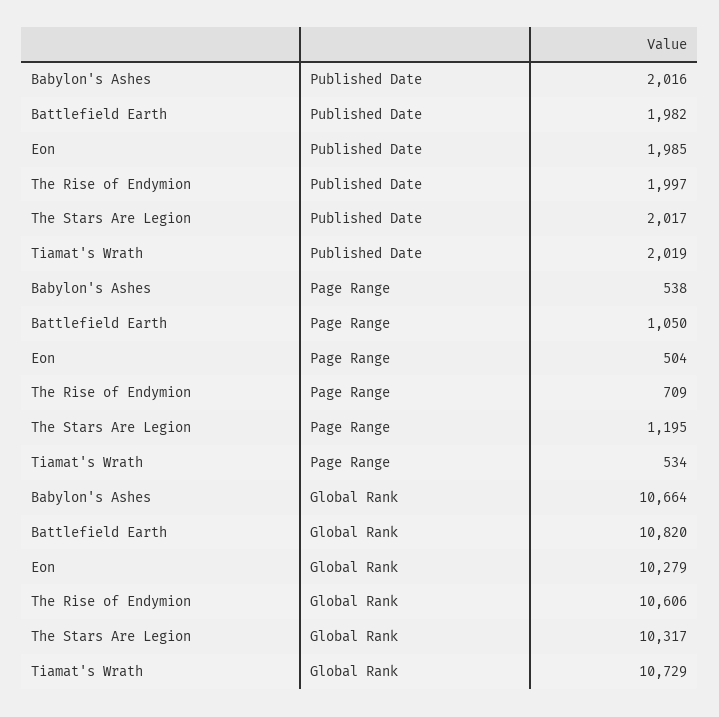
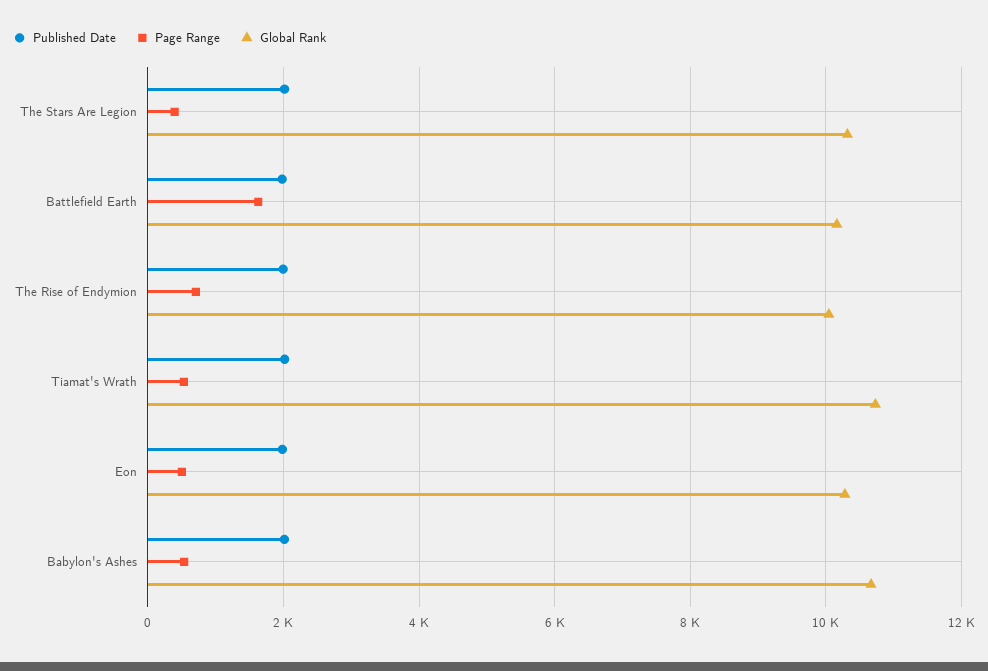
  {
    "Published Date": {
      "Babylon's Ashes": 2016,
      "Battlefield Earth": 1982,
      "Eon": 1985,
      "The Rise of Endymion": 1997,
      "The Stars Are Legion": 2017,
      "Tiamat's Wrath": 2019
    },
    "Page Range": {
      "Babylon's Ashes": 538,
-     "Battlefield Earth": 1050,
+     "Battlefield Earth": 1600,
      "Eon": 504,
      "The Rise of Endymion": 709,
-     "The Stars Are Legion": 1195,
+     "The Stars Are Legion": 400,
      "Tiamat's Wrath": 534
    },
    "Global Rank": {
      "Babylon's Ashes": 10664,
-     "Battlefield Earth": 10820,
+     "Battlefield Earth": 10200,
      "Eon": 10279,
-     "The Rise of Endymion": 10606,
+     "The Rise of Endymion": 10000,
      "The Stars Are Legion": 10317,
      "Tiamat's Wrath": 10729
    }
  }

